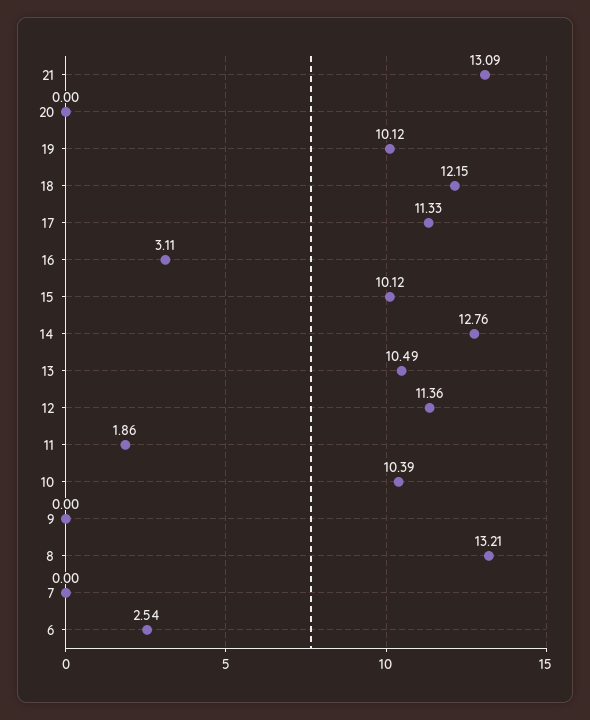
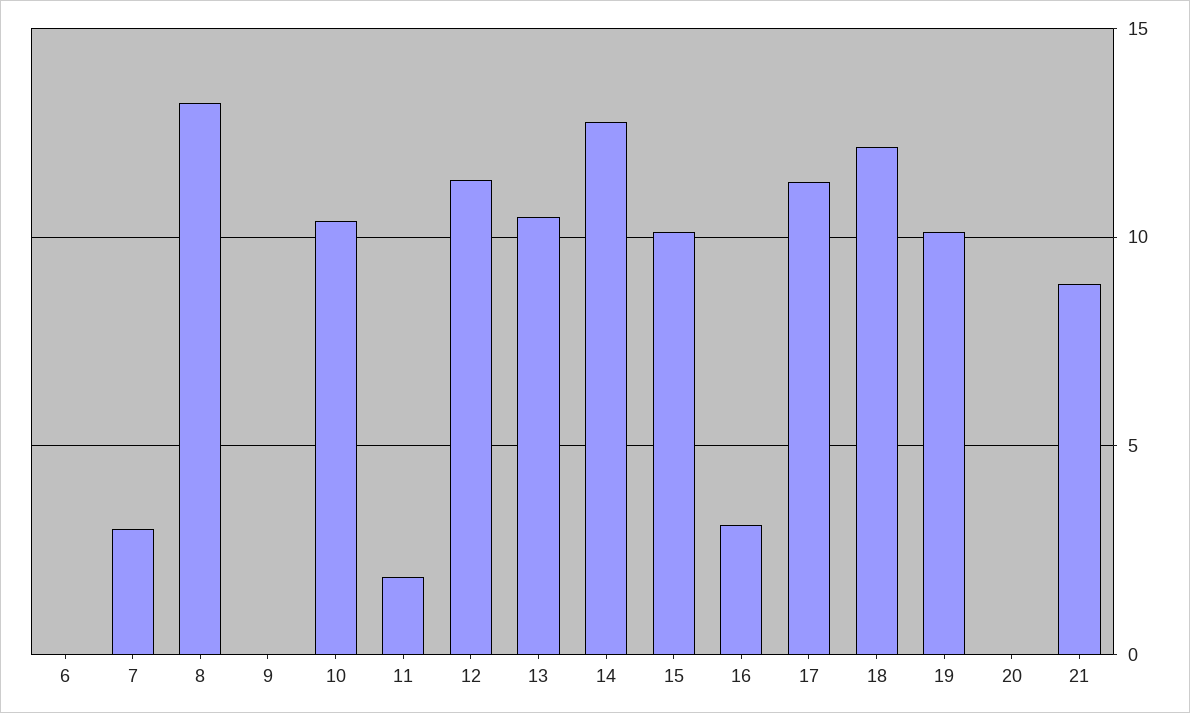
  {
-   "21": 13.09,
+   "21": 9,
    "20": 0,
    "19": 10.12,
    "18": 12.15,
    "17": 11.33,
    "16": 3.11,
    "15": 10.12,
    "14": 12.76,
    "13": 10.49,
    "12": 11.36,
    "11": 1.86,
    "10": 10.39,
    "9": 0,
    "8": 13.21,
-   "7": 0,
+   "7": 3,
-   "6": 2.54
+   "6": 0
  }

